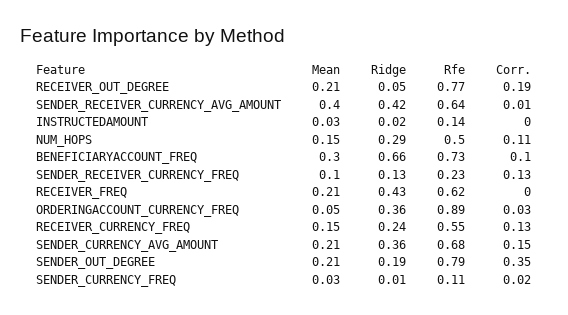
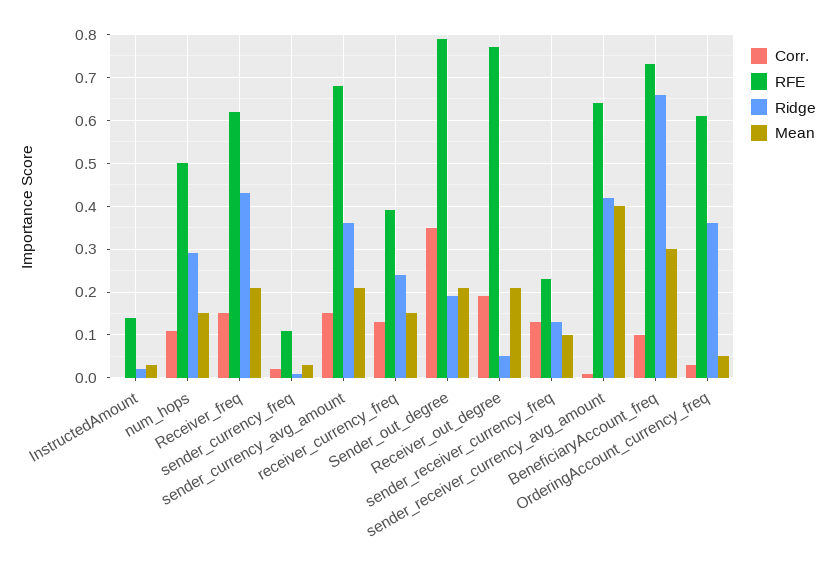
  {
    "Mean": {
      "RECEIVER_OUT_DEGREE": 0.21,
      "SENDER_RECEIVER_CURRENCY_AVG_AMOUNT": 0.4,
      "INSTRUCTEDAMOUNT": 0.03,
      "NUM_HOPS": 0.15,
      "BENEFICIARYACCOUNT_FREQ": 0.3,
      "SENDER_RECEIVER_CURRENCY_FREQ": 0.1,
      "RECEIVER_FREQ": 0.21,
      "ORDERINGACCOUNT_CURRENCY_FREQ": 0.05,
      "RECEIVER_CURRENCY_FREQ": 0.15,
      "SENDER_CURRENCY_AVG_AMOUNT": 0.21,
      "SENDER_OUT_DEGREE": 0.21,
      "SENDER_CURRENCY_FREQ": 0.03
    },
    "Ridge": {
      "RECEIVER_OUT_DEGREE": 0.05,
      "SENDER_RECEIVER_CURRENCY_AVG_AMOUNT": 0.42,
      "INSTRUCTEDAMOUNT": 0.02,
      "NUM_HOPS": 0.29,
      "BENEFICIARYACCOUNT_FREQ": 0.66,
      "SENDER_RECEIVER_CURRENCY_FREQ": 0.13,
      "RECEIVER_FREQ": 0.43,
      "ORDERINGACCOUNT_CURRENCY_FREQ": 0.36,
      "RECEIVER_CURRENCY_FREQ": 0.24,
      "SENDER_CURRENCY_AVG_AMOUNT": 0.36,
      "SENDER_OUT_DEGREE": 0.19,
      "SENDER_CURRENCY_FREQ": 0.01
    },
    "Rfe": {
      "RECEIVER_OUT_DEGREE": 0.77,
      "SENDER_RECEIVER_CURRENCY_AVG_AMOUNT": 0.64,
      "INSTRUCTEDAMOUNT": 0.14,
      "NUM_HOPS": 0.5,
      "BENEFICIARYACCOUNT_FREQ": 0.73,
      "SENDER_RECEIVER_CURRENCY_FREQ": 0.23,
      "RECEIVER_FREQ": 0.62,
-     "ORDERINGACCOUNT_CURRENCY_FREQ": 0.89,
+     "ORDERINGACCOUNT_CURRENCY_FREQ": 0.6,
-     "RECEIVER_CURRENCY_FREQ": 0.55,
+     "RECEIVER_CURRENCY_FREQ": 0.4,
      "SENDER_CURRENCY_AVG_AMOUNT": 0.68,
      "SENDER_OUT_DEGREE": 0.79,
      "SENDER_CURRENCY_FREQ": 0.11
    },
    "Corr.": {
      "RECEIVER_OUT_DEGREE": 0.19,
      "SENDER_RECEIVER_CURRENCY_AVG_AMOUNT": 0.01,
      "INSTRUCTEDAMOUNT": 0,
      "NUM_HOPS": 0.11,
      "BENEFICIARYACCOUNT_FREQ": 0.1,
      "SENDER_RECEIVER_CURRENCY_FREQ": 0.13,
-     "RECEIVER_FREQ": 0,
+     "RECEIVER_FREQ": 0.15,
      "ORDERINGACCOUNT_CURRENCY_FREQ": 0.03,
      "RECEIVER_CURRENCY_FREQ": 0.13,
      "SENDER_CURRENCY_AVG_AMOUNT": 0.15,
      "SENDER_OUT_DEGREE": 0.35,
      "SENDER_CURRENCY_FREQ": 0.02
    }
  }

